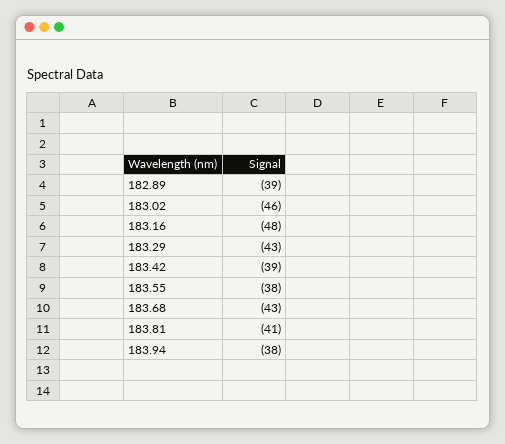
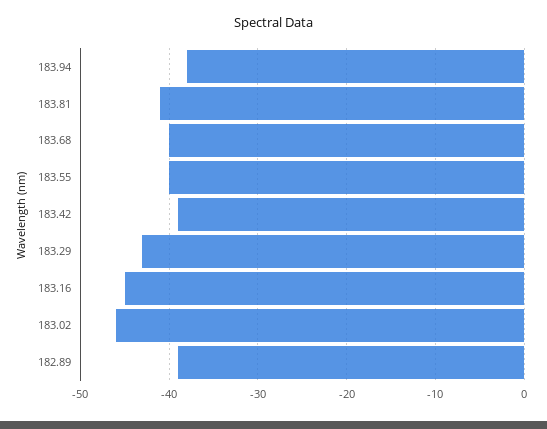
  {
    "182.89": -39,
    "183.02": -46,
-   "183.16": -48,
+   "183.16": -45,
    "183.29": -43,
    "183.42": -39,
-   "183.55": -38,
+   "183.55": -40,
-   "183.68": -43,
+   "183.68": -40,
    "183.81": -41,
    "183.94": -38
  }

